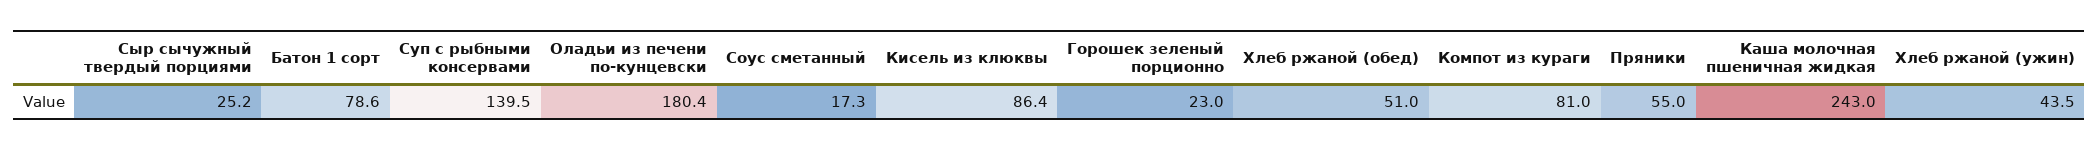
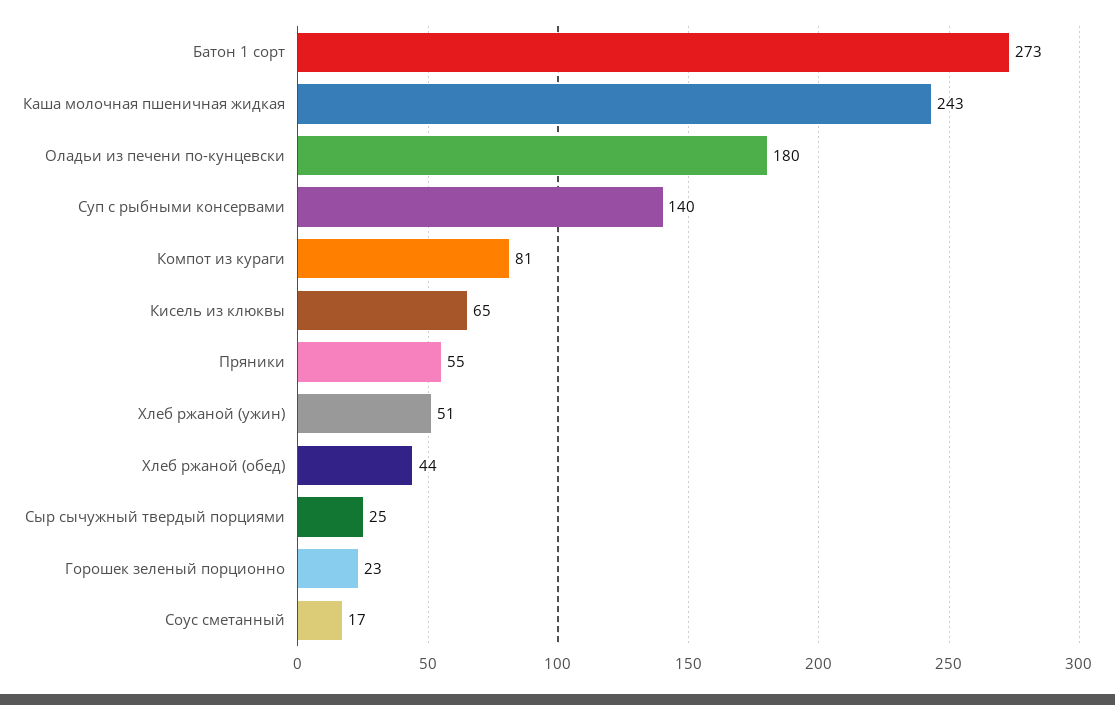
  {
    "Сыр сычужный твердый порциями": 25.2,
-   "Батон 1 сорт": 78.6,
+   "Батон 1 сорт": 273,
    "Суп с рыбными консервами": 139.5,
    "Оладьи из печени по-кунцевски": 180.4,
    "Соус сметанный": 17.3,
-   "Кисель из клюквы": 86.4,
+   "Кисель из клюквы": 65,
    "Горошек зеленый порционно": 23,
-   "Хлеб ржаной (обед)": 51,
+   "Хлеб ржаной (обед)": 44,
    "Компот из кураги": 81,
    "Пряники": 55,
    "Каша молочная пшеничная жидкая": 243,
-   "Хлеб ржаной (ужин)": 43.5
+   "Хлеб ржаной (ужин)": 51
  }

